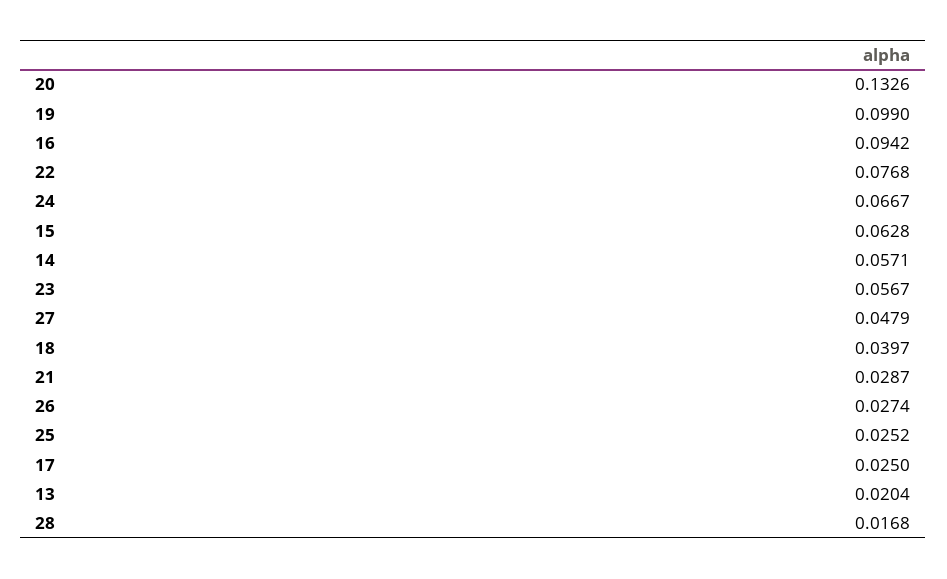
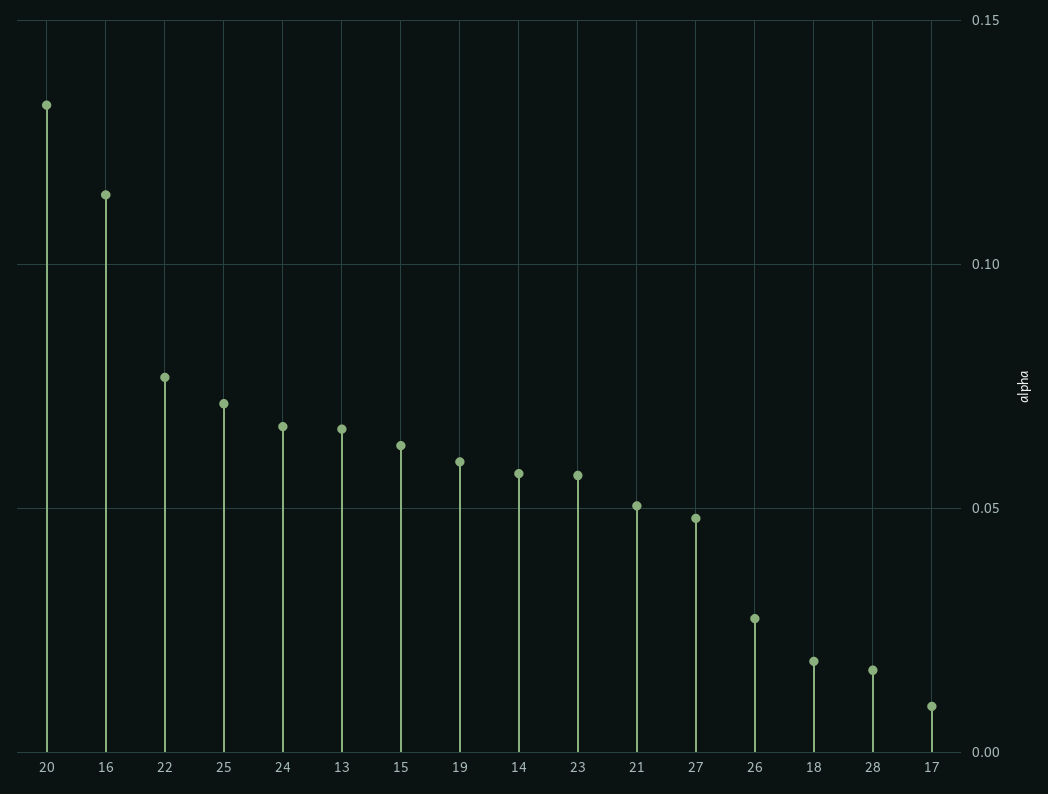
  {
    "20": 0.1326,
-   "19": 0.099,
+   "19": 0.06,
-   "16": 0.0942,
+   "16": 0.115,
    "22": 0.0768,
    "24": 0.0667,
    "15": 0.0628,
    "14": 0.0571,
    "23": 0.0567,
    "27": 0.0479,
-   "18": 0.0397,
+   "18": 0.02,
-   "21": 0.0287,
+   "21": 0.05,
    "26": 0.0274,
-   "25": 0.0252,
+   "25": 0.07,
-   "17": 0.025,
+   "17": 0.01,
-   "13": 0.0204,
+   "13": 0.065,
    "28": 0.0168
  }

